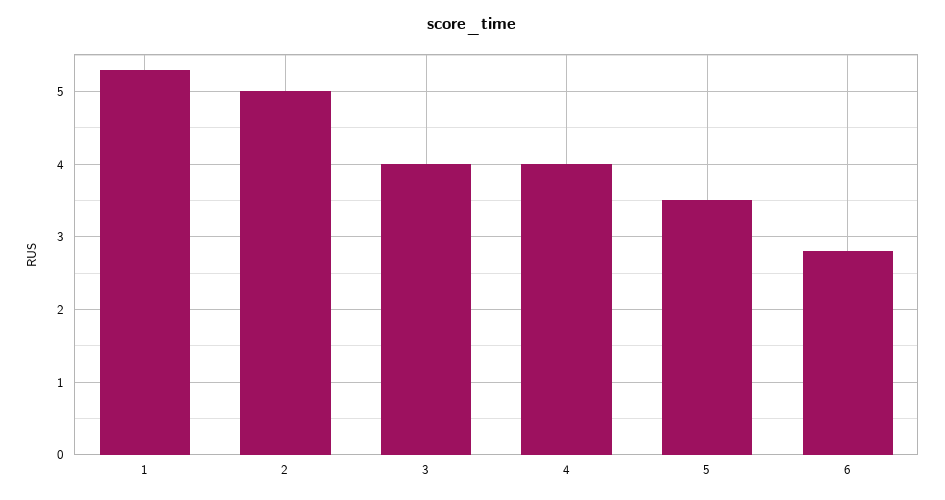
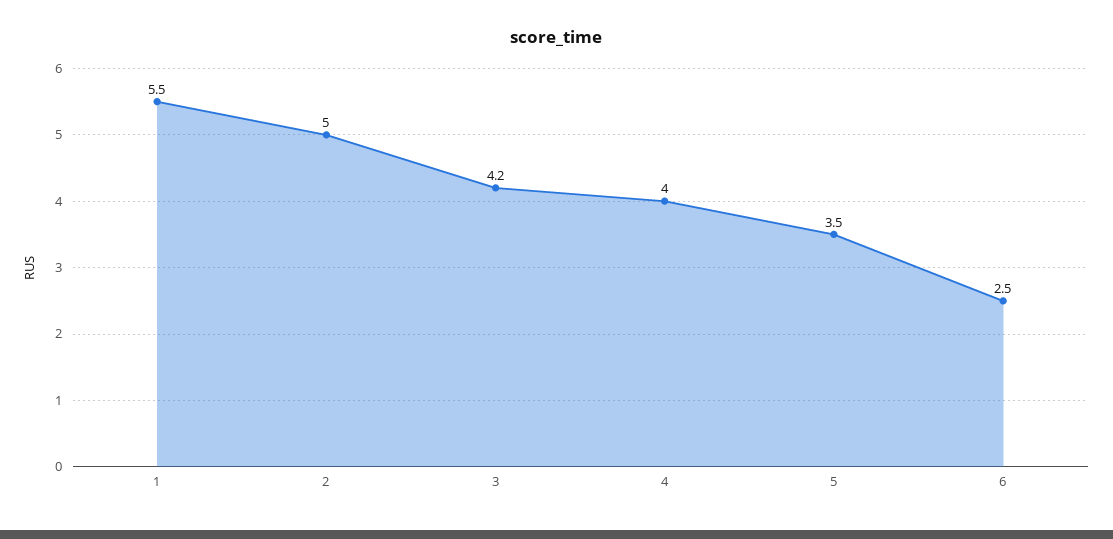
  {
-   "1": 5.3,
+   "1": 5.5,
    "2": 5,
-   "3": 4,
+   "3": 4.2,
    "4": 4,
    "5": 3.5,
-   "6": 2.8
+   "6": 2.5
  }

